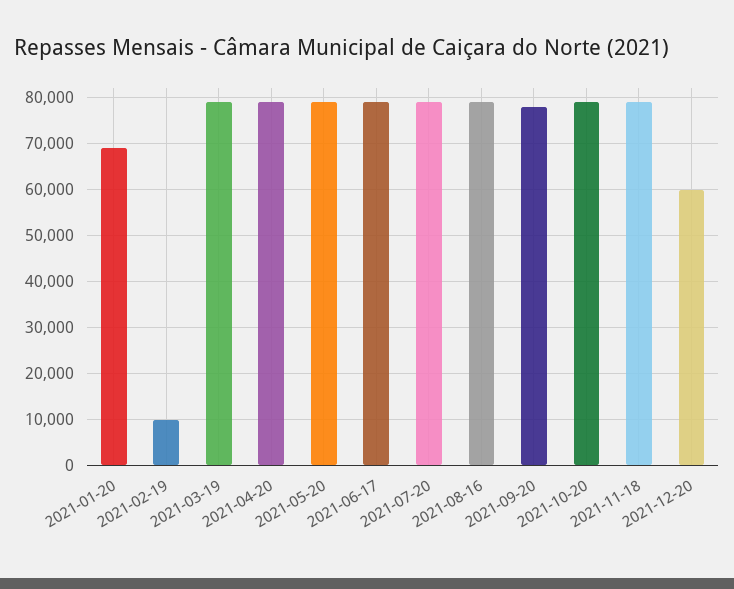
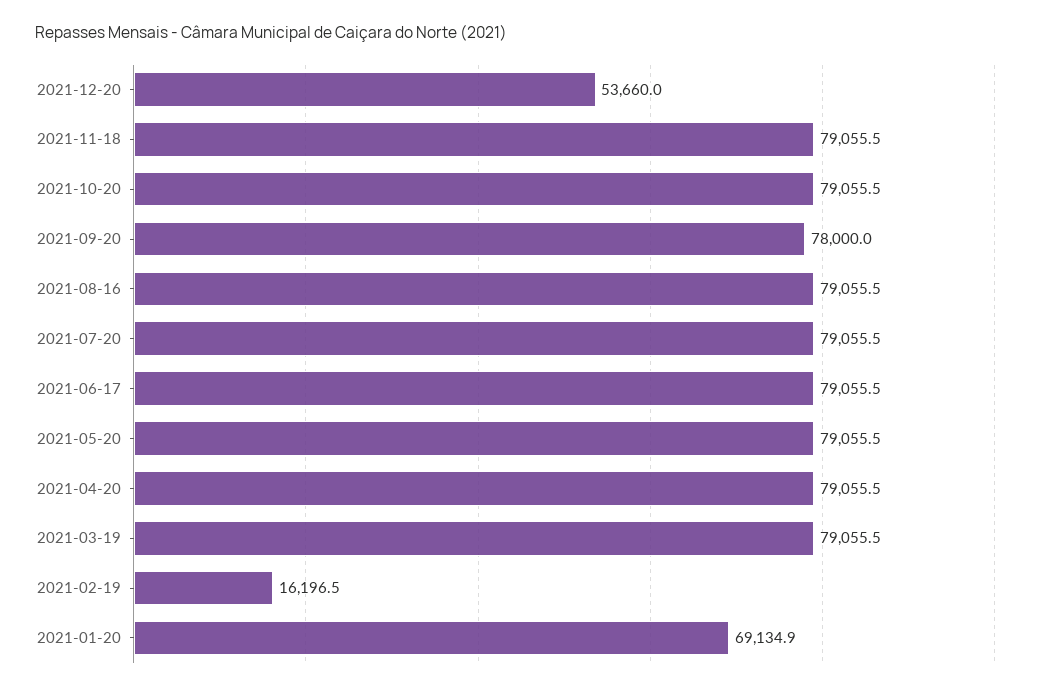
  {
    "2021-01-20": 69134.9,
-   "2021-02-19": 10000,
+   "2021-02-19": 16196.5,
    "2021-03-19": 79055.5,
    "2021-04-20": 79055.5,
    "2021-05-20": 79055.5,
    "2021-06-17": 79055.5,
    "2021-07-20": 79055.5,
    "2021-08-16": 79055.5,
    "2021-09-20": 78000,
    "2021-10-20": 79055.5,
    "2021-11-18": 79055.5,
-   "2021-12-20": 60000
+   "2021-12-20": 53660
  }

